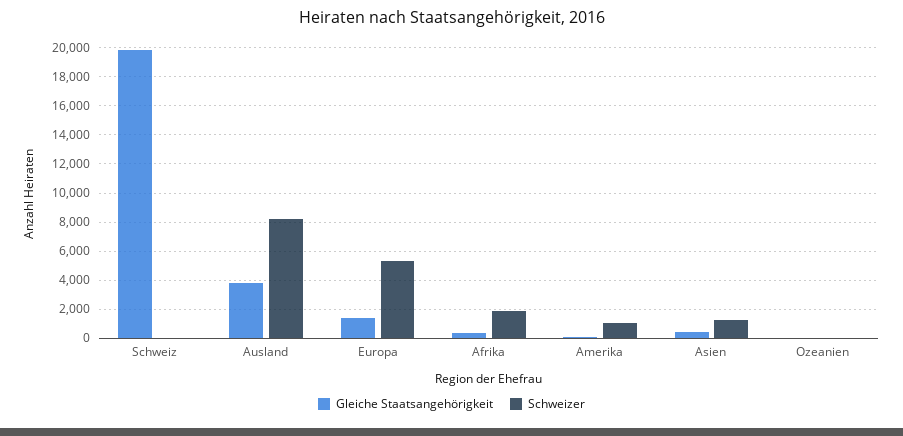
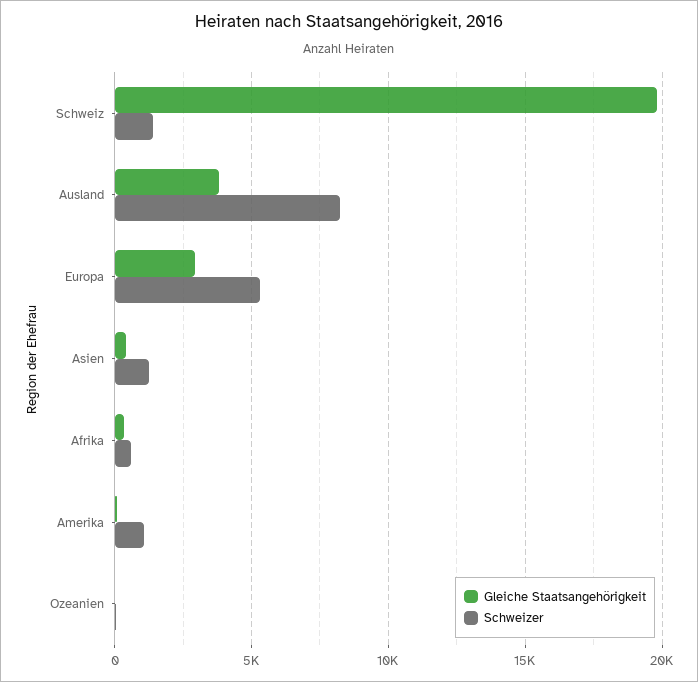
  {
    "Gleiche Staatsangehörigkeit": {
      "Schweiz": 20000,
      "Ausland": 4000,
-     "Europa": 1500,
+     "Europa": 3000,
      "Afrika": 500,
      "Amerika": 0,
      "Asien": 500,
      "Ozeanien": 0
    },
    "Schweizer": {
-     "Schweiz": 0,
+     "Schweiz": 1500,
      "Ausland": 8000,
      "Europa": 5500,
-     "Afrika": 2000,
+     "Afrika": 500,
      "Amerika": 1000,
      "Asien": 1500,
      "Ozeanien": 0
    }
  }

